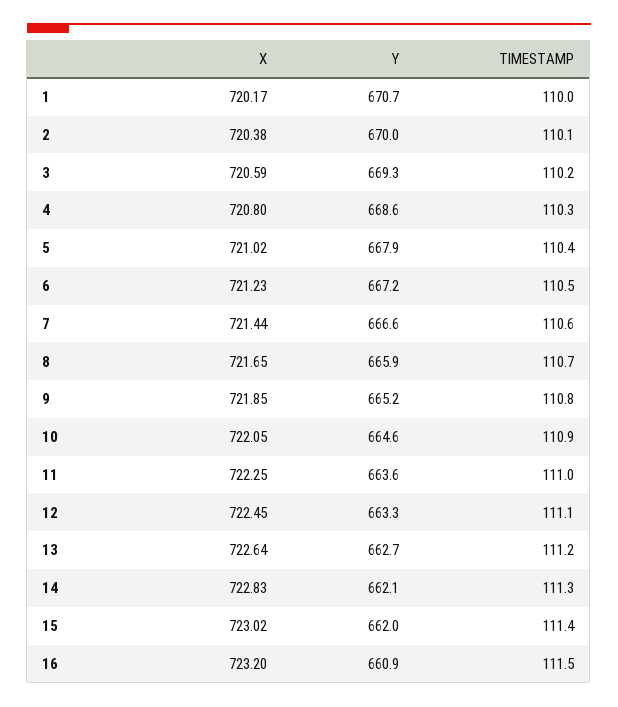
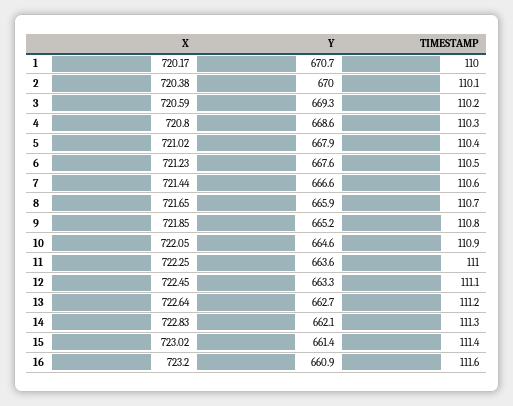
  {
    "X": {
      "1": 720.17,
      "2": 720.38,
      "3": 720.59,
      "4": 720.8,
      "5": 721.02,
      "6": 721.23,
      "7": 721.44,
      "8": 721.65,
      "9": 721.85,
      "10": 722.05,
      "11": 722.25,
      "12": 722.45,
      "13": 722.64,
      "14": 722.83,
      "15": 723.02,
      "16": 723.2
    },
    "Y": {
      "1": 670.7,
      "2": 670,
      "3": 669.3,
      "4": 668.6,
      "5": 667.9,
-     "6": 667.2,
+     "6": 667.6,
      "7": 666.6,
      "8": 665.9,
      "9": 665.2,
      "10": 664.6,
      "11": 663.6,
      "12": 663.3,
      "13": 662.7,
      "14": 662.1,
-     "15": 662,
+     "15": 661.4,
      "16": 660.9
    },
    "TIMESTAMP": {
      "1": 110,
      "2": 110.1,
      "3": 110.2,
      "4": 110.3,
      "5": 110.4,
      "6": 110.5,
      "7": 110.6,
      "8": 110.7,
      "9": 110.8,
      "10": 110.9,
      "11": 111,
      "12": 111.1,
      "13": 111.2,
      "14": 111.3,
      "15": 111.4,
-     "16": 111.5
+     "16": 111.6
    }
  }

